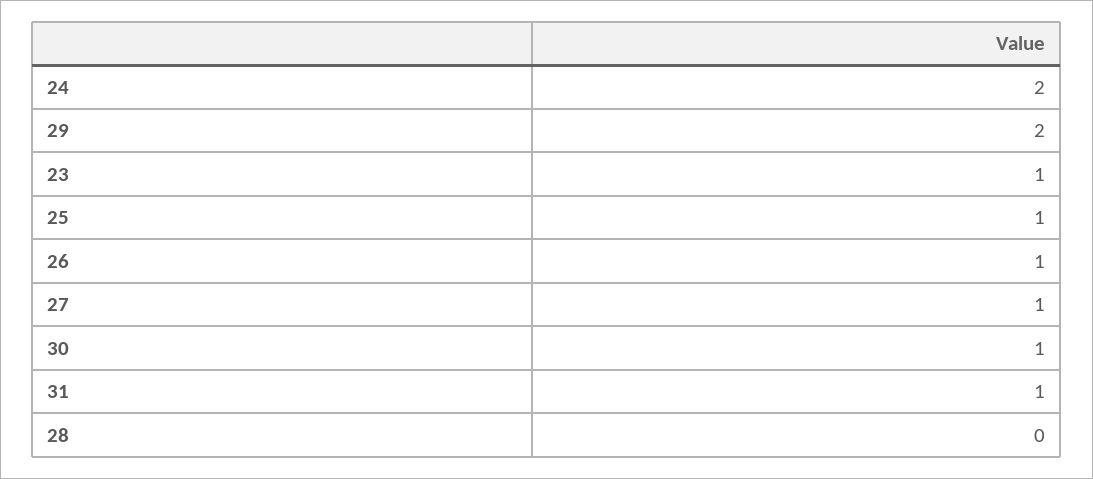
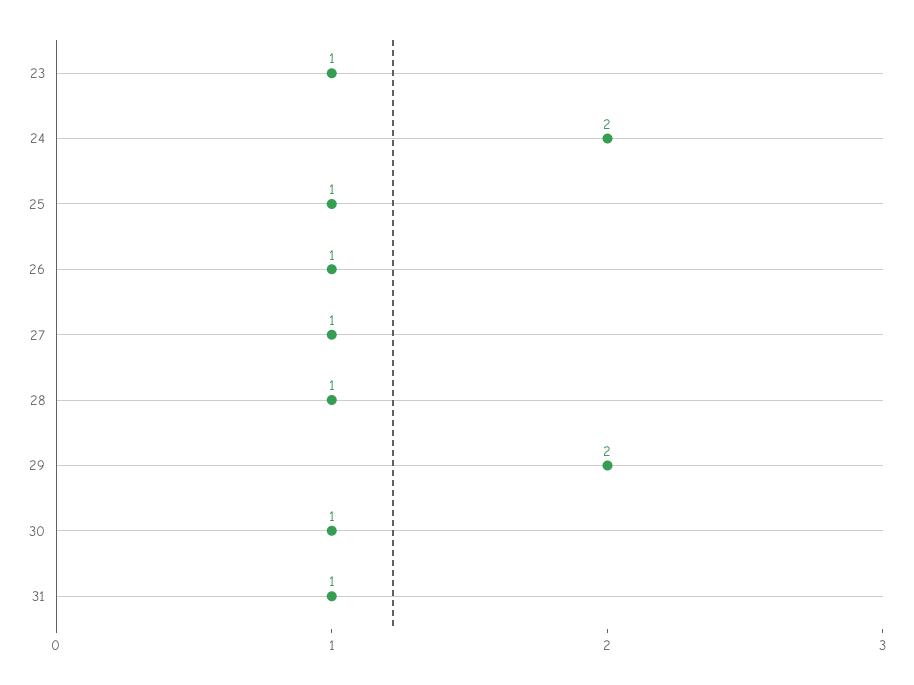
  {
    "24": 2,
    "29": 2,
    "23": 1,
    "25": 1,
    "26": 1,
    "27": 1,
    "30": 1,
    "31": 1,
-   "28": 0
+   "28": 1
  }

